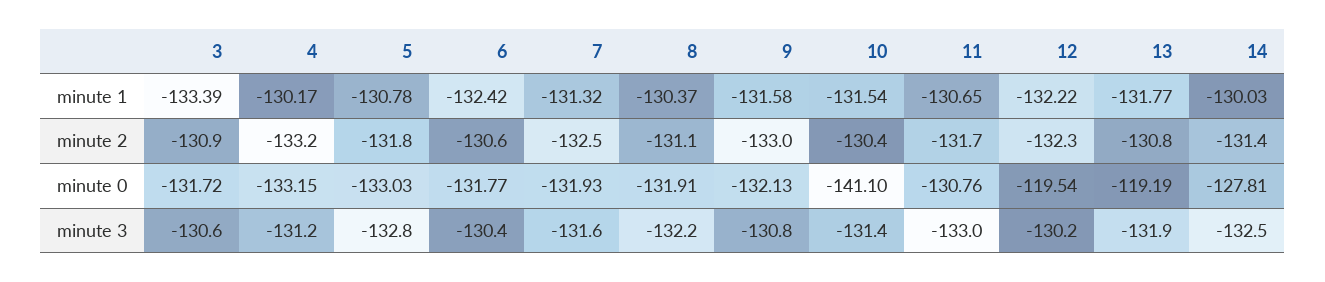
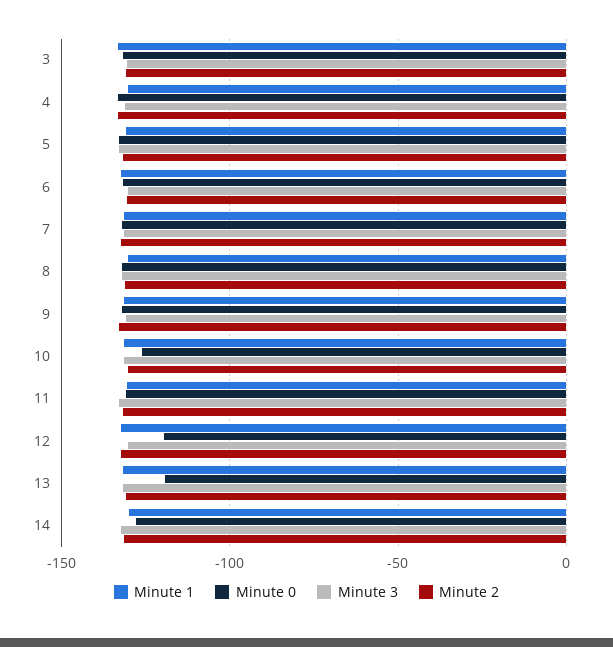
  {
    "minute 1": {
      "3": -133.39,
      "4": -130.17,
      "5": -130.78,
      "6": -132.42,
      "7": -131.32,
      "8": -130.37,
      "9": -131.58,
      "10": -131.54,
      "11": -130.65,
      "12": -132.22,
      "13": -131.77,
      "14": -130.03
    },
    "minute 2": {
      "3": -130.9,
      "4": -133.2,
      "5": -131.8,
      "6": -130.6,
      "7": -132.5,
      "8": -131.1,
      "9": -133,
      "10": -130.4,
      "11": -131.7,
      "12": -132.3,
      "13": -130.8,
      "14": -131.4
    },
    "minute 0": {
      "3": -131.72,
      "4": -133.15,
      "5": -133.03,
      "6": -131.77,
      "7": -131.93,
      "8": -131.91,
      "9": -132.13,
-     "10": -141.1,
+     "10": -125,
      "11": -130.76,
      "12": -119.54,
      "13": -119.19,
      "14": -127.81
    },
    "minute 3": {
      "3": -130.6,
      "4": -131.2,
      "5": -132.8,
      "6": -130.4,
      "7": -131.6,
      "8": -132.2,
      "9": -130.8,
      "10": -131.4,
      "11": -133,
      "12": -130.2,
      "13": -131.9,
      "14": -132.5
    }
  }

